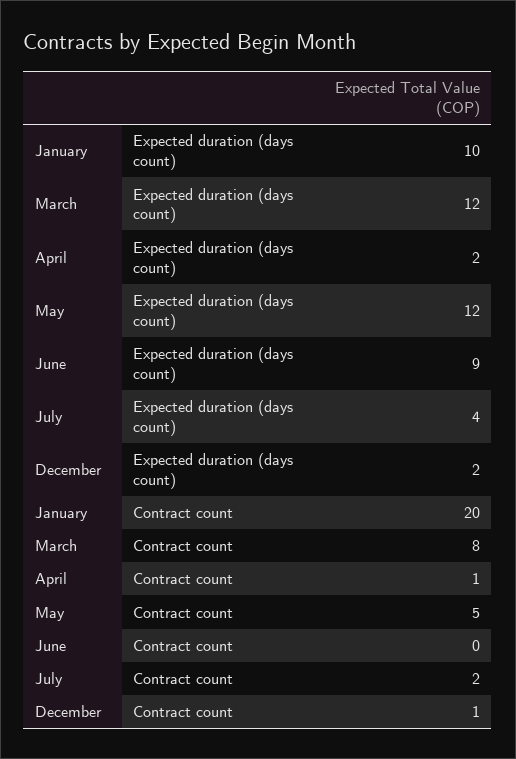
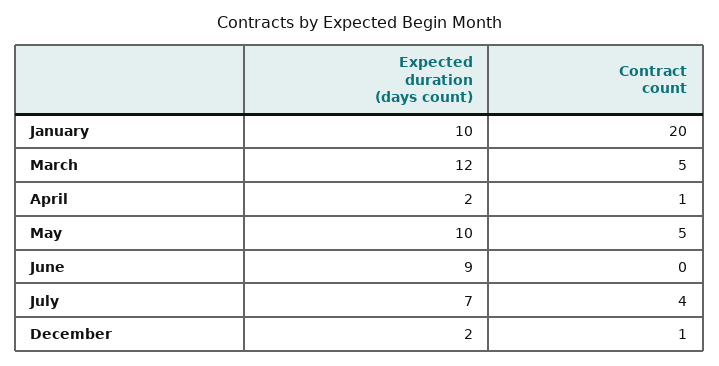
  {
    "January": {
      "Expected duration (days count)": 10,
      "Contract count": 20
    },
    "March": {
      "Expected duration (days count)": 12,
-     "Contract count": 8
+     "Contract count": 5
    },
    "April": {
      "Expected duration (days count)": 2,
      "Contract count": 1
    },
    "May": {
-     "Expected duration (days count)": 12,
+     "Expected duration (days count)": 10,
      "Contract count": 5
    },
    "June": {
      "Expected duration (days count)": 9,
      "Contract count": 0
    },
    "July": {
-     "Expected duration (days count)": 4,
+     "Expected duration (days count)": 7,
-     "Contract count": 2
+     "Contract count": 4
    },
    "December": {
      "Expected duration (days count)": 2,
      "Contract count": 1
    }
  }

